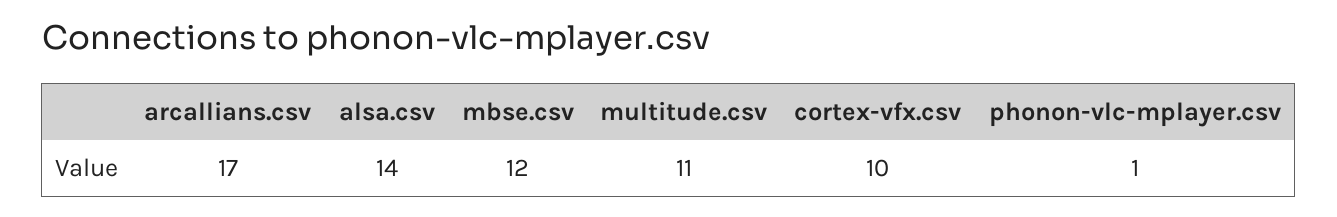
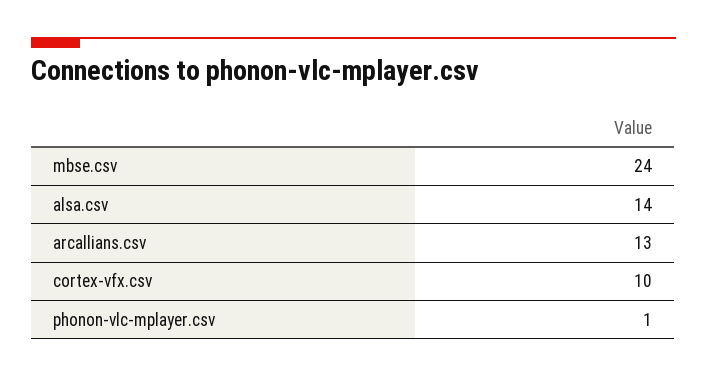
  {
-   "arcallians.csv": 17,
+   "arcallians.csv": 13,
    "alsa.csv": 14,
-   "mbse.csv": 12,
+   "mbse.csv": 24,
-   "multitude.csv": 11,
    "cortex-vfx.csv": 10,
    "phonon-vlc-mplayer.csv": 1
  }

